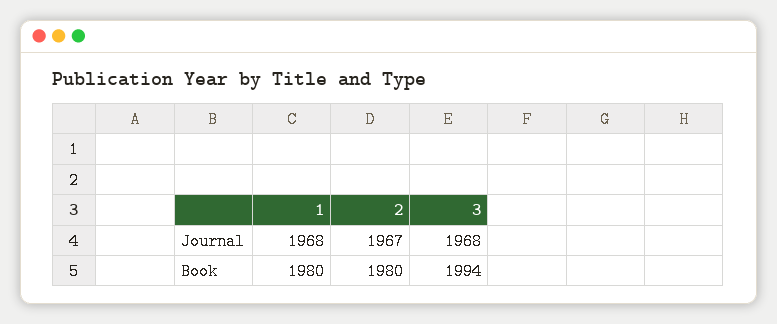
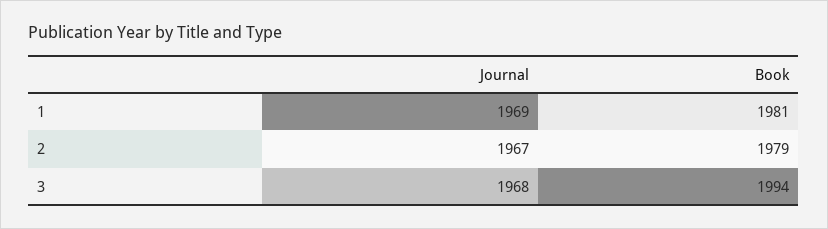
  {
    "1": {
-     "Journal": 1968,
+     "Journal": 1969,
-     "Book": 1980
+     "Book": 1981
    },
    "2": {
      "Journal": 1967,
-     "Book": 1980
+     "Book": 1979
    },
    "3": {
      "Journal": 1968,
      "Book": 1994
    }
  }

